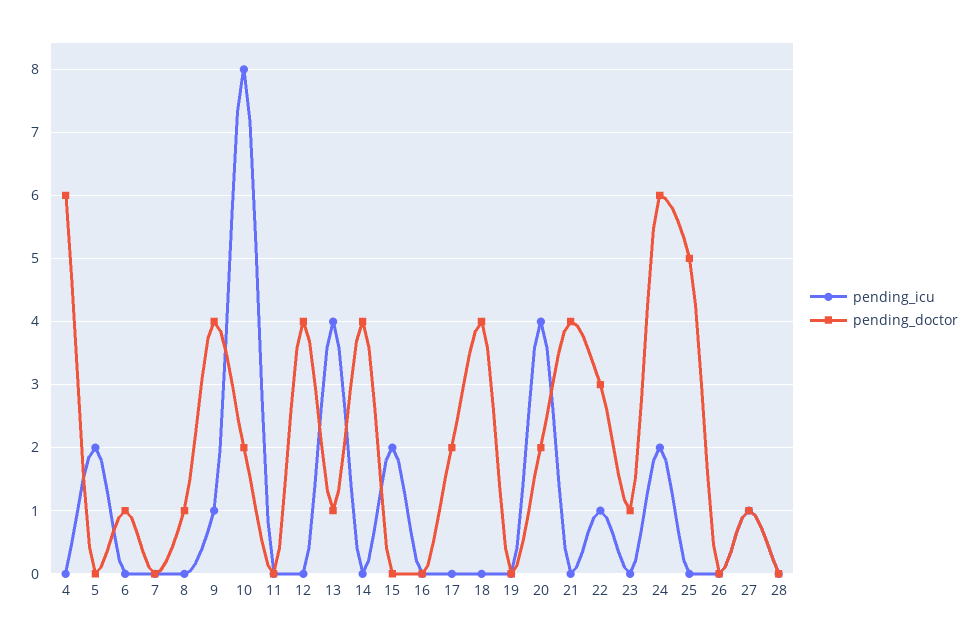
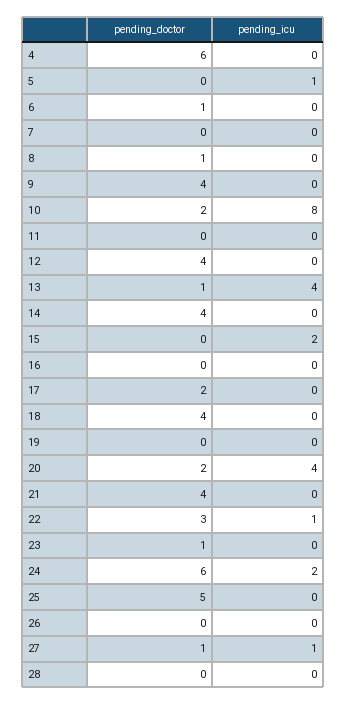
  {
    "pending_icu": {
      "4": 0,
-     "5": 2,
+     "5": 1,
      "6": 0,
      "7": 0,
      "8": 0,
-     "9": 1,
+     "9": 0,
      "10": 8,
      "11": 0,
      "12": 0,
      "13": 4,
      "14": 0,
      "15": 2,
      "16": 0,
      "17": 0,
      "18": 0,
      "19": 0,
      "20": 4,
      "21": 0,
      "22": 1,
      "23": 0,
      "24": 2,
      "25": 0,
      "26": 0,
      "27": 1,
      "28": 0
    },
    "pending_doctor": {
      "4": 6,
      "5": 0,
      "6": 1,
      "7": 0,
      "8": 1,
      "9": 4,
      "10": 2,
      "11": 0,
      "12": 4,
      "13": 1,
      "14": 4,
      "15": 0,
      "16": 0,
      "17": 2,
      "18": 4,
      "19": 0,
      "20": 2,
      "21": 4,
      "22": 3,
      "23": 1,
      "24": 6,
      "25": 5,
      "26": 0,
      "27": 1,
      "28": 0
    }
  }

